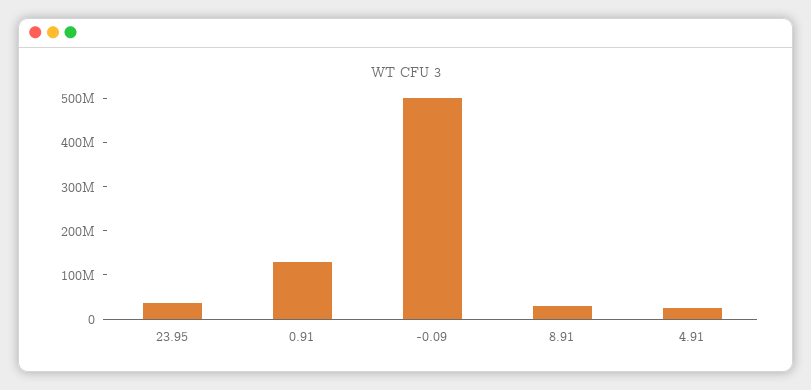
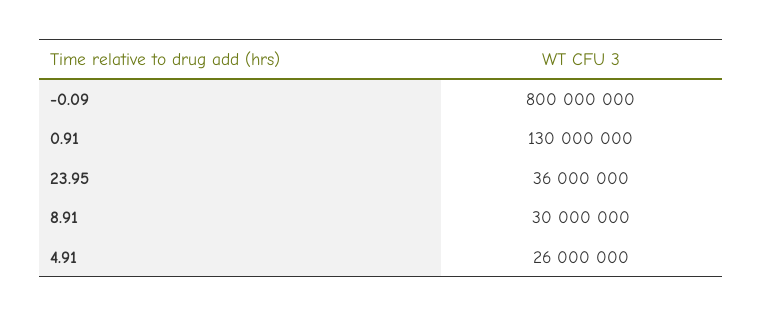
  {
    "23.95": 36000000,
    "0.91": 130000000,
-   "-0.09": 500000000,
+   "-0.09": 800000000,
    "8.91": 30000000,
    "4.91": 26000000
  }

